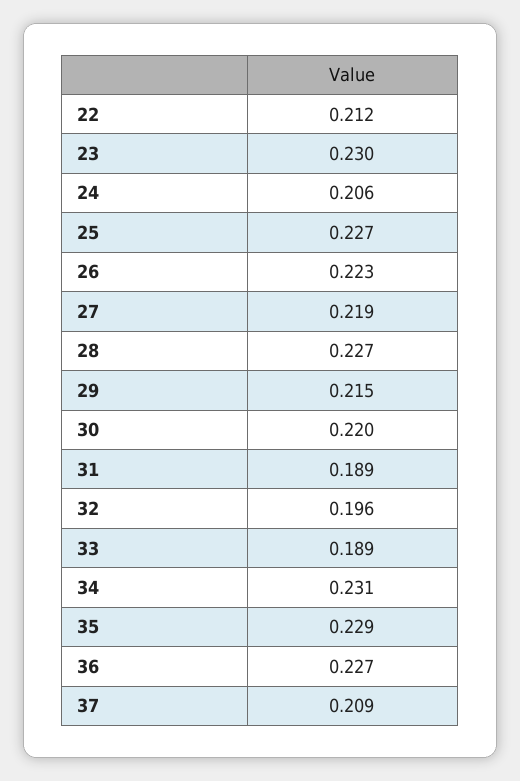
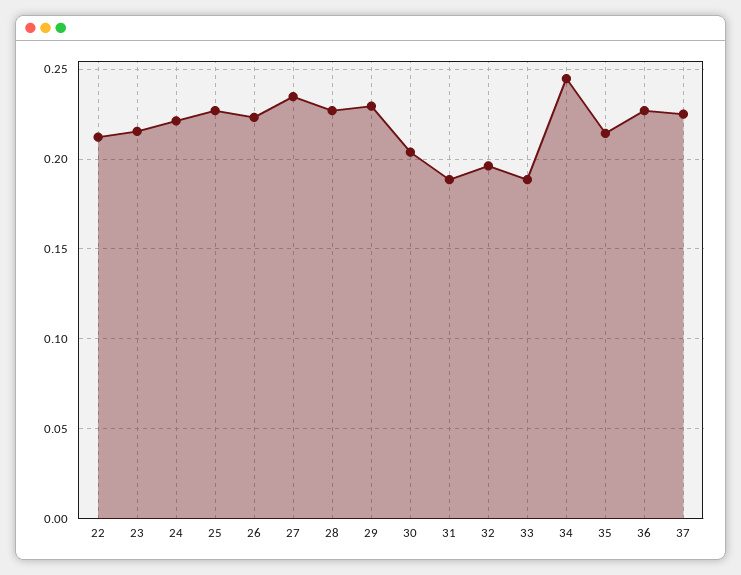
  {
    "22": 0.212,
-   "23": 0.23,
+   "23": 0.215,
-   "24": 0.206,
+   "24": 0.22,
    "25": 0.227,
    "26": 0.223,
-   "27": 0.219,
+   "27": 0.235,
    "28": 0.227,
-   "29": 0.215,
+   "29": 0.23,
-   "30": 0.22,
+   "30": 0.205,
    "31": 0.189,
    "32": 0.196,
    "33": 0.189,
-   "34": 0.231,
+   "34": 0.245,
-   "35": 0.229,
+   "35": 0.215,
    "36": 0.227,
-   "37": 0.209
+   "37": 0.225
  }

